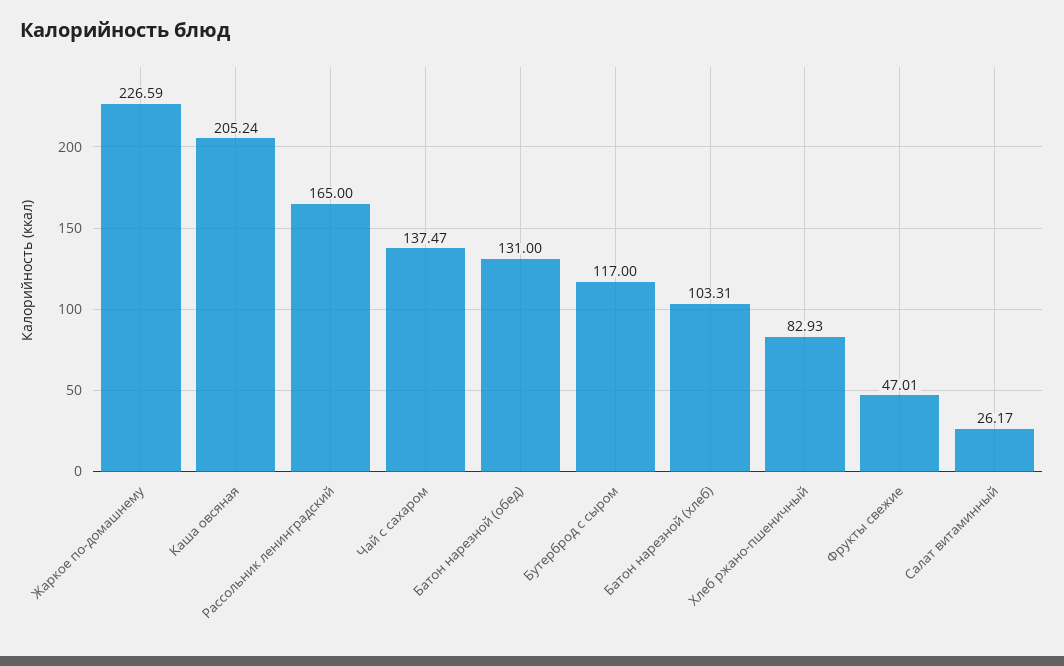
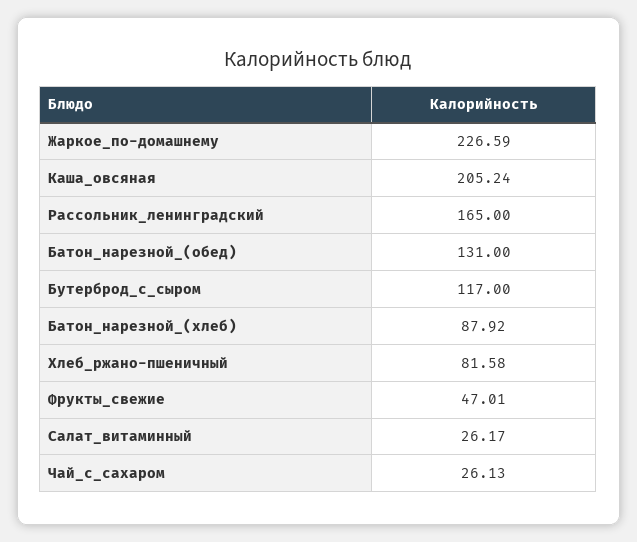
  {
    "Жаркое по-домашнему": 226.59,
    "Каша овсяная": 205.24,
    "Рассольник ленинградский": 165,
-   "Чай с сахаром": 137.47,
+   "Чай с сахаром": 26.13,
    "Батон нарезной (обед)": 131,
    "Бутерброд с сыром": 117,
-   "Батон нарезной (хлеб)": 103.31,
+   "Батон нарезной (хлеб)": 87.92,
-   "Хлеб ржано-пшеничный": 82.93,
+   "Хлеб ржано-пшеничный": 81.58,
    "Фрукты свежие": 47.01,
    "Салат витаминный": 26.17
  }

